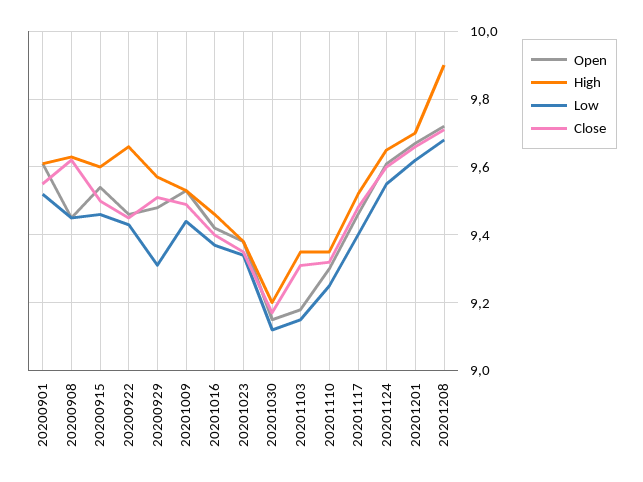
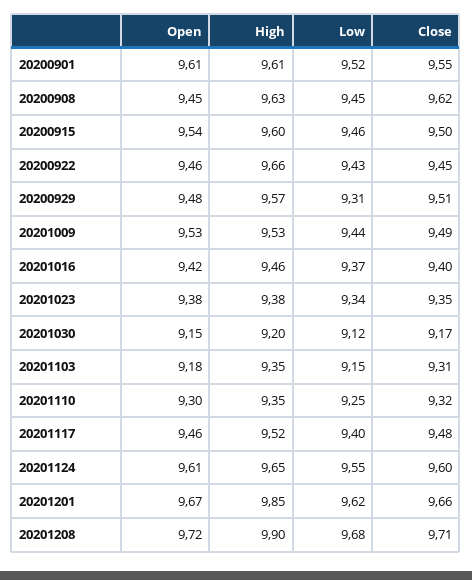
  {
    "Open": {
      "20200901": 9.61,
      "20200908": 9.45,
      "20200915": 9.54,
      "20200922": 9.46,
      "20200929": 9.48,
      "20201009": 9.53,
      "20201016": 9.42,
      "20201023": 9.38,
      "20201030": 9.15,
      "20201103": 9.18,
      "20201110": 9.3,
      "20201117": 9.46,
      "20201124": 9.61,
      "20201201": 9.67,
      "20201208": 9.72
    },
    "High": {
      "20200901": 9.61,
      "20200908": 9.63,
      "20200915": 9.6,
      "20200922": 9.66,
      "20200929": 9.57,
      "20201009": 9.53,
      "20201016": 9.46,
      "20201023": 9.38,
      "20201030": 9.2,
      "20201103": 9.35,
      "20201110": 9.35,
      "20201117": 9.52,
      "20201124": 9.65,
-     "20201201": 9.7,
+     "20201201": 9.85,
      "20201208": 9.9
    },
    "Low": {
      "20200901": 9.52,
      "20200908": 9.45,
      "20200915": 9.46,
      "20200922": 9.43,
      "20200929": 9.31,
      "20201009": 9.44,
      "20201016": 9.37,
      "20201023": 9.34,
      "20201030": 9.12,
      "20201103": 9.15,
      "20201110": 9.25,
      "20201117": 9.4,
      "20201124": 9.55,
      "20201201": 9.62,
      "20201208": 9.68
    },
    "Close": {
      "20200901": 9.55,
      "20200908": 9.62,
      "20200915": 9.5,
      "20200922": 9.45,
      "20200929": 9.51,
      "20201009": 9.49,
      "20201016": 9.4,
      "20201023": 9.35,
      "20201030": 9.17,
      "20201103": 9.31,
      "20201110": 9.32,
      "20201117": 9.48,
      "20201124": 9.6,
      "20201201": 9.66,
      "20201208": 9.71
    }
  }

